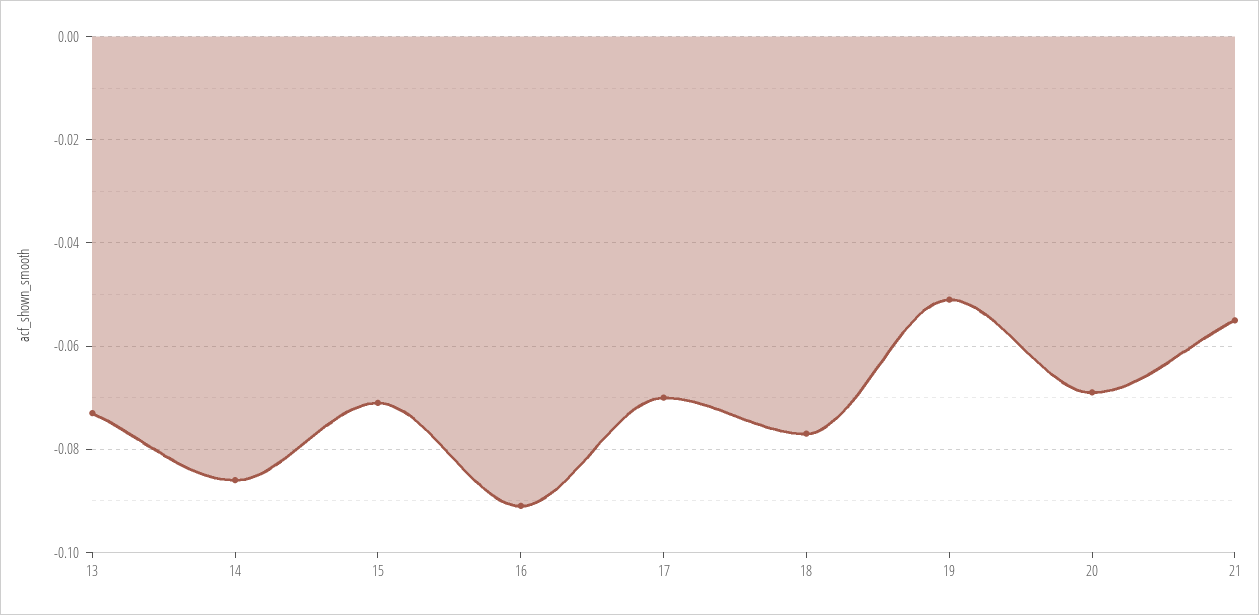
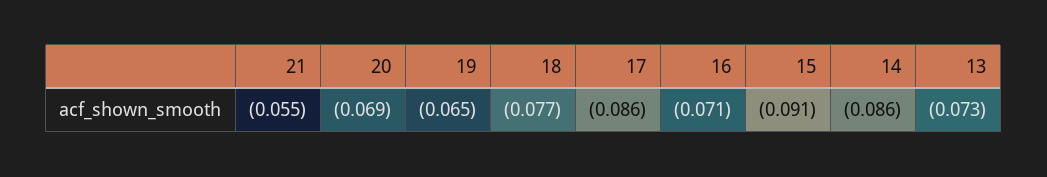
  {
    "13": -0.073,
    "14": -0.086,
-   "15": -0.07,
+   "15": -0.091,
-   "16": -0.09,
+   "16": -0.071,
-   "17": -0.07,
+   "17": -0.086,
    "18": -0.077,
-   "19": -0.05,
+   "19": -0.065,
    "20": -0.069,
    "21": -0.055
  }

